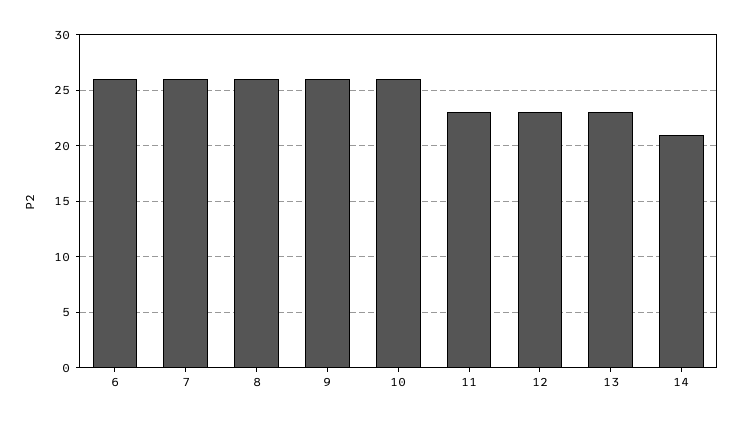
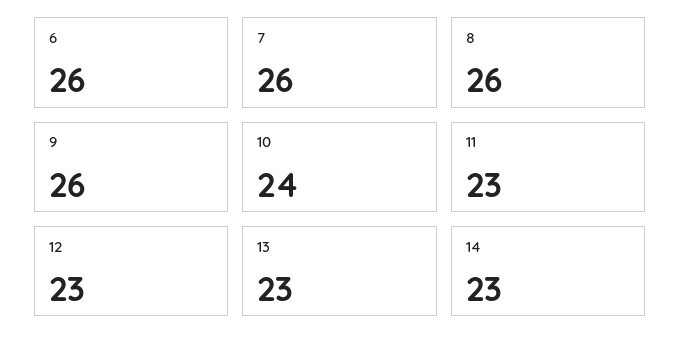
  {
    "6": 26,
    "7": 26,
    "8": 26,
    "9": 26,
-   "10": 26,
+   "10": 24,
    "11": 23,
    "12": 23,
    "13": 23,
-   "14": 21
+   "14": 23
  }

